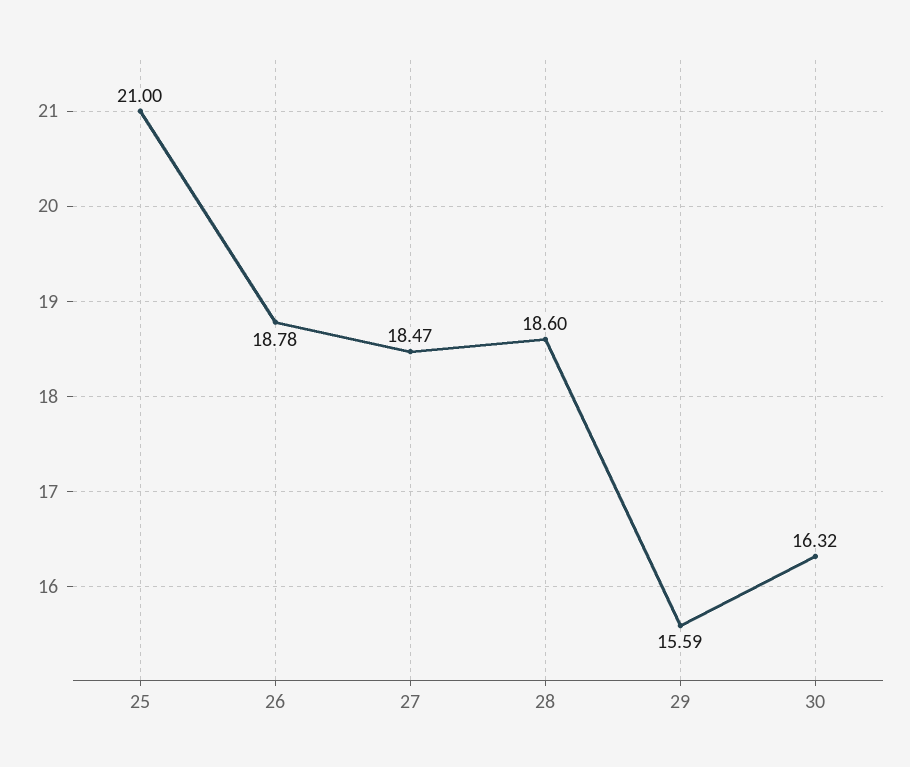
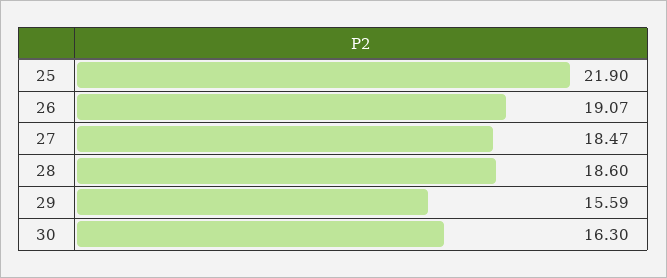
  {
-   "25": 21,
+   "25": 21.9,
-   "26": 18.78,
+   "26": 19.07,
    "27": 18.47,
    "28": 18.6,
    "29": 15.59,
-   "30": 16.32
+   "30": 16.3
  }

